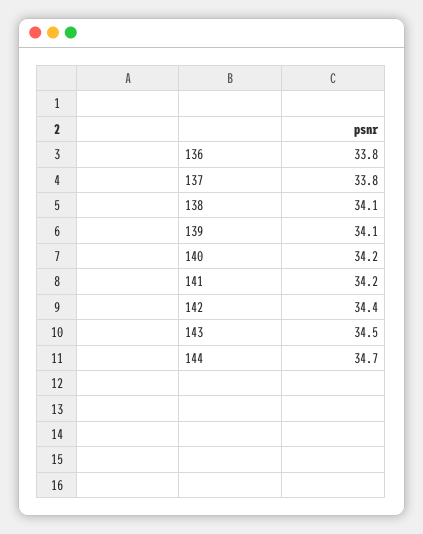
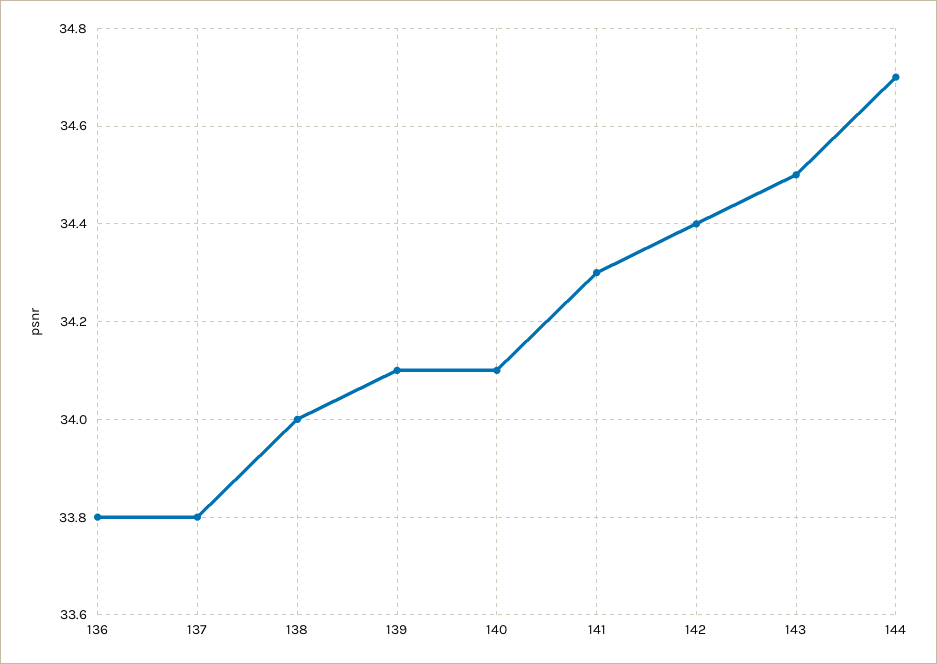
  {
    "136": 33.8,
    "137": 33.8,
-   "138": 34.1,
+   "138": 34,
    "139": 34.1,
-   "140": 34.2,
+   "140": 34.1,
-   "141": 34.2,
+   "141": 34.3,
    "142": 34.4,
    "143": 34.5,
    "144": 34.7
  }

